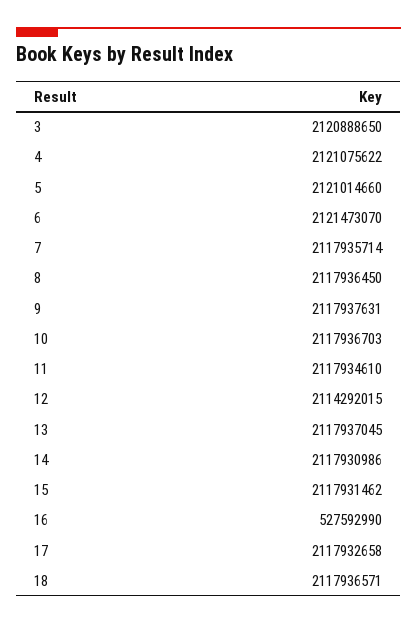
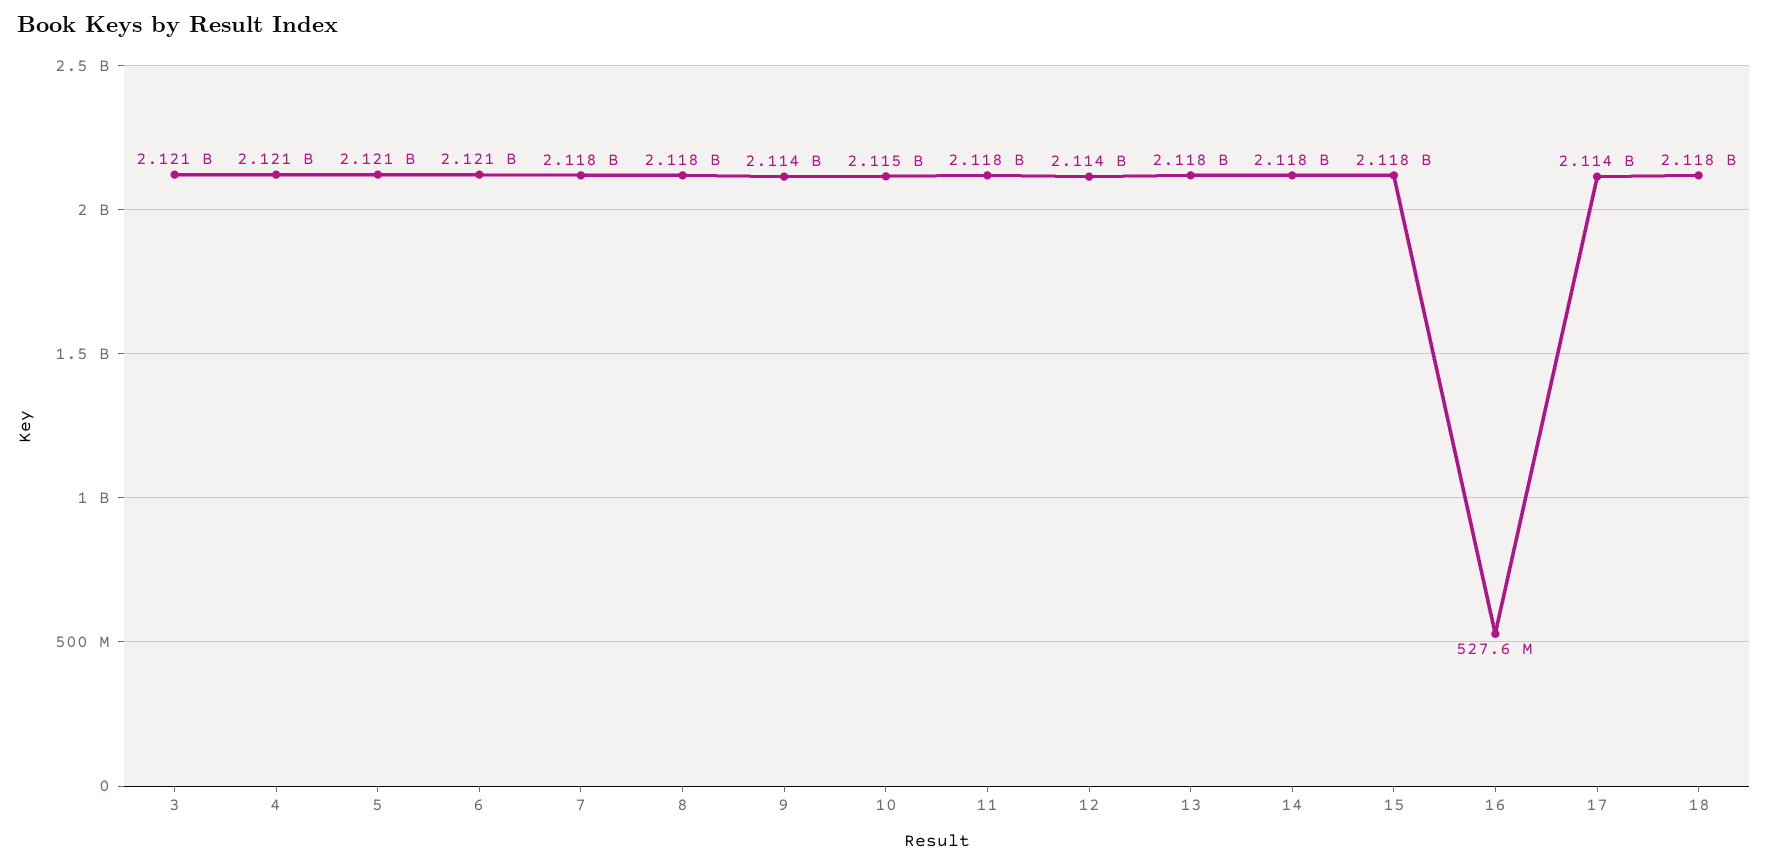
  {
    "3": 2120888650,
    "4": 2121075622,
    "5": 2121014660,
    "6": 2121473070,
    "7": 2117935714,
    "8": 2117936450,
-   "9": 2117937631,
+   "9": 2114000000,
-   "10": 2117936703,
+   "10": 2115000000,
    "11": 2117934610,
    "12": 2114292015,
    "13": 2117937045,
    "14": 2117930986,
    "15": 2117931462,
    "16": 527592990,
-   "17": 2117932658,
+   "17": 2114000000,
    "18": 2117936571
  }

